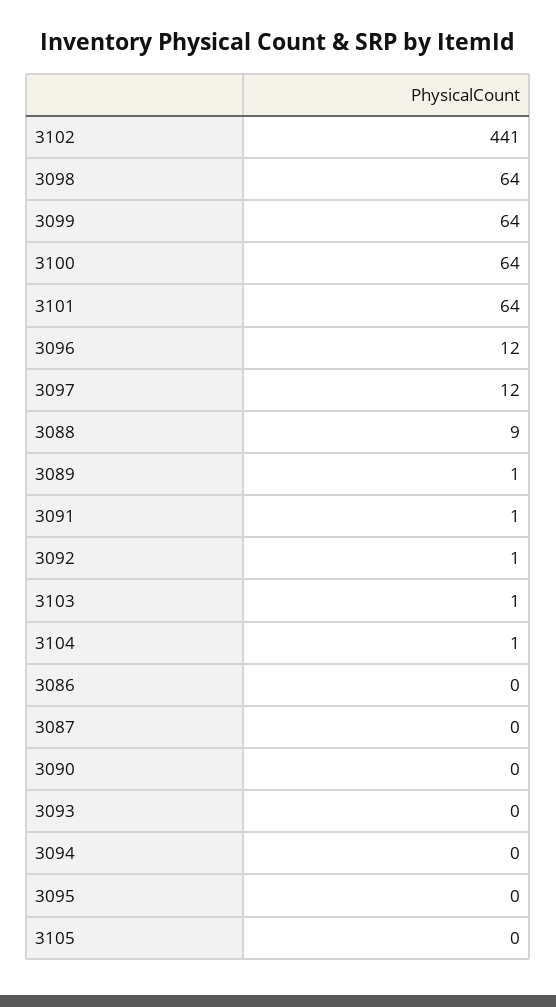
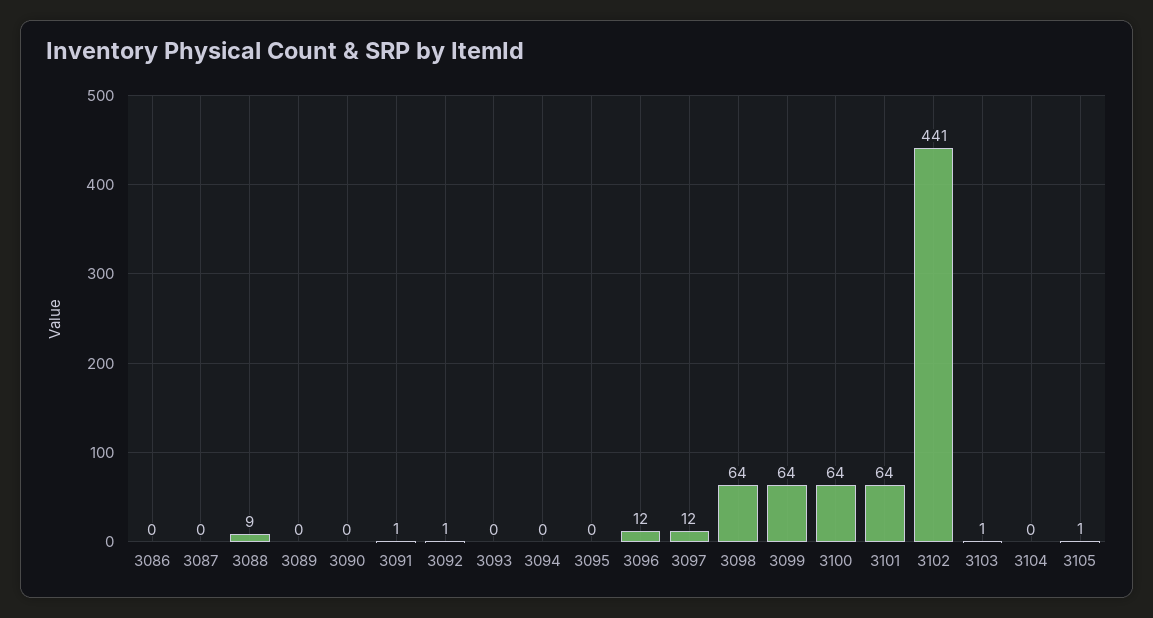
  {
    "3102": 441,
    "3098": 64,
    "3099": 64,
    "3100": 64,
    "3101": 64,
    "3096": 12,
    "3097": 12,
    "3088": 9,
-   "3089": 1,
+   "3089": 0,
    "3091": 1,
    "3092": 1,
    "3103": 1,
-   "3104": 1,
+   "3104": 0,
    "3086": 0,
    "3087": 0,
    "3090": 0,
    "3093": 0,
    "3094": 0,
    "3095": 0,
-   "3105": 0
+   "3105": 1
  }

